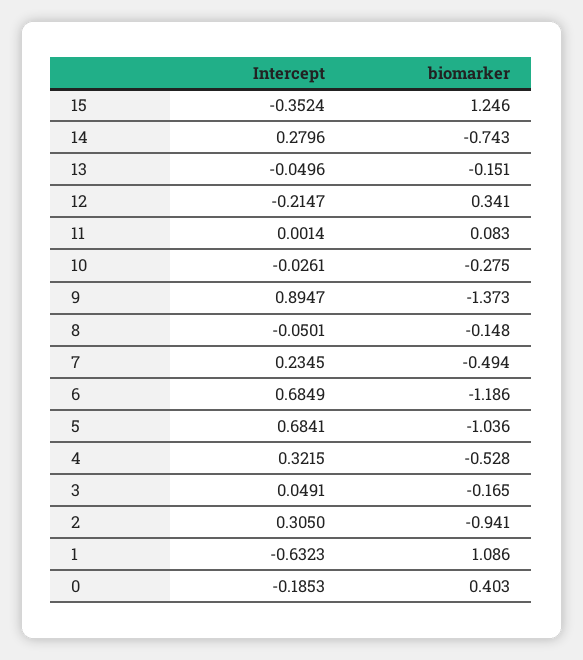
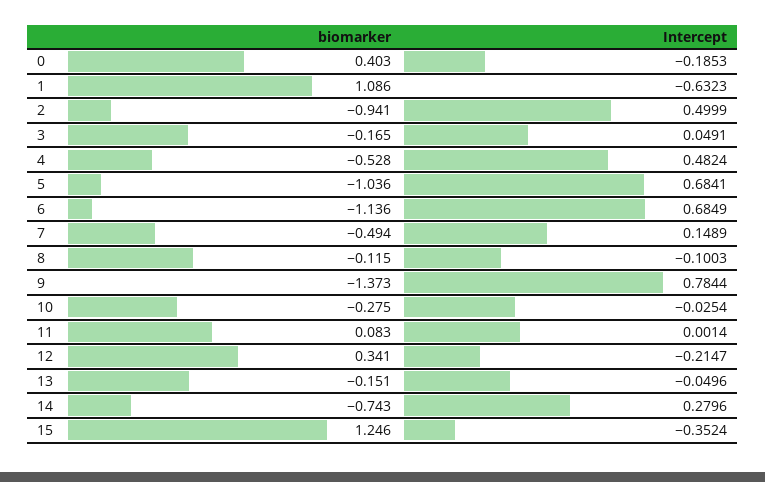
  {
    "Intercept": {
      "15": -0.3524,
      "14": 0.2796,
      "13": -0.0496,
      "12": -0.2147,
      "11": 0.0014,
-     "10": -0.0261,
+     "10": -0.0254,
-     "9": 0.8947,
+     "9": 0.7844,
-     "8": -0.0501,
+     "8": -0.1003,
-     "7": 0.2345,
+     "7": 0.1489,
      "6": 0.6849,
      "5": 0.6841,
-     "4": 0.3215,
+     "4": 0.4824,
      "3": 0.0491,
-     "2": 0.305,
+     "2": 0.4999,
      "1": -0.6323,
      "0": -0.1853
    },
    "biomarker": {
      "15": 1.246,
      "14": -0.743,
      "13": -0.151,
      "12": 0.341,
      "11": 0.083,
      "10": -0.275,
      "9": -1.373,
-     "8": -0.148,
+     "8": -0.115,
      "7": -0.494,
-     "6": -1.186,
+     "6": -1.136,
      "5": -1.036,
      "4": -0.528,
      "3": -0.165,
      "2": -0.941,
      "1": 1.086,
      "0": 0.403
    }
  }

